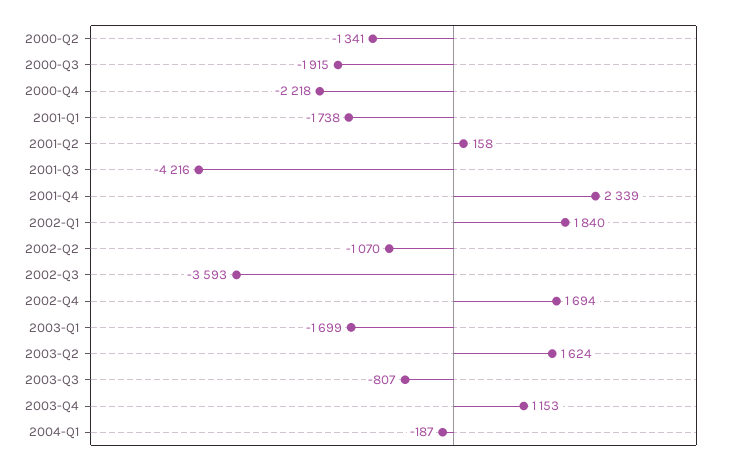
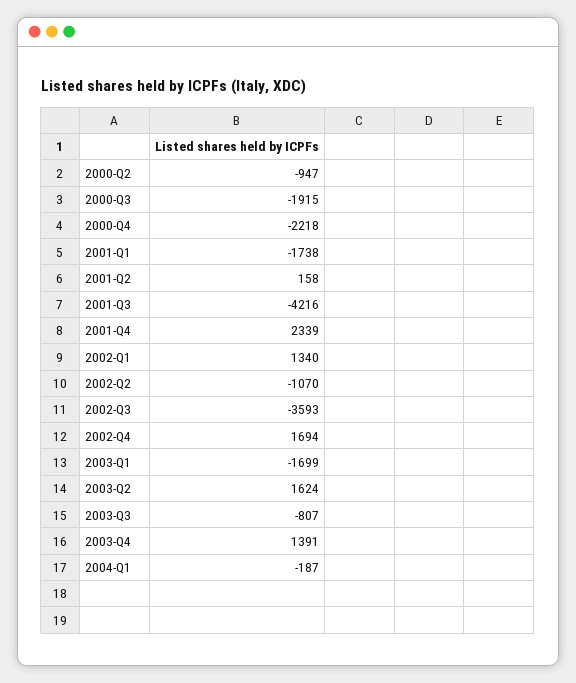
  {
-   "2000-Q2": -1341,
+   "2000-Q2": -947,
    "2000-Q3": -1915,
    "2000-Q4": -2218,
    "2001-Q1": -1738,
    "2001-Q2": 158,
    "2001-Q3": -4216,
    "2001-Q4": 2339,
-   "2002-Q1": 1840,
+   "2002-Q1": 1340,
    "2002-Q2": -1070,
    "2002-Q3": -3593,
    "2002-Q4": 1694,
    "2003-Q1": -1699,
    "2003-Q2": 1624,
    "2003-Q3": -807,
-   "2003-Q4": 1153,
+   "2003-Q4": 1391,
    "2004-Q1": -187
  }

